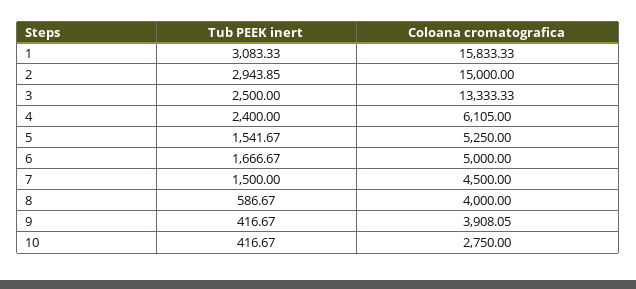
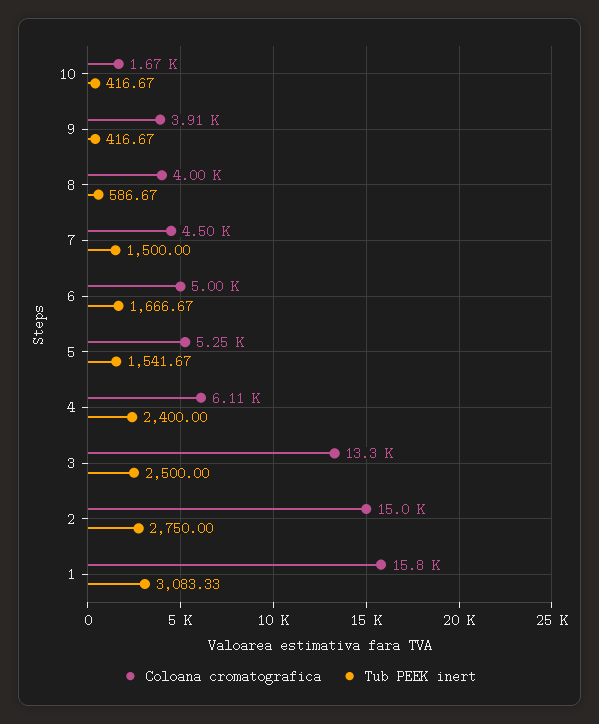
  {
    "Tub PEEK inert": {
      "1": 3083.33,
-     "2": 2943.85,
+     "2": 2750,
      "3": 2500,
      "4": 2400,
      "5": 1541.67,
      "6": 1666.67,
      "7": 1500,
      "8": 586.67,
      "9": 416.67,
      "10": 416.67
    },
    "Coloana cromatografica": {
      "1": 15833.33,
      "2": 15000,
      "3": 13333.33,
      "4": 6105,
      "5": 5250,
      "6": 5000,
      "7": 4500,
      "8": 4000,
      "9": 3908.05,
-     "10": 2750
+     "10": 1670
    }
  }

